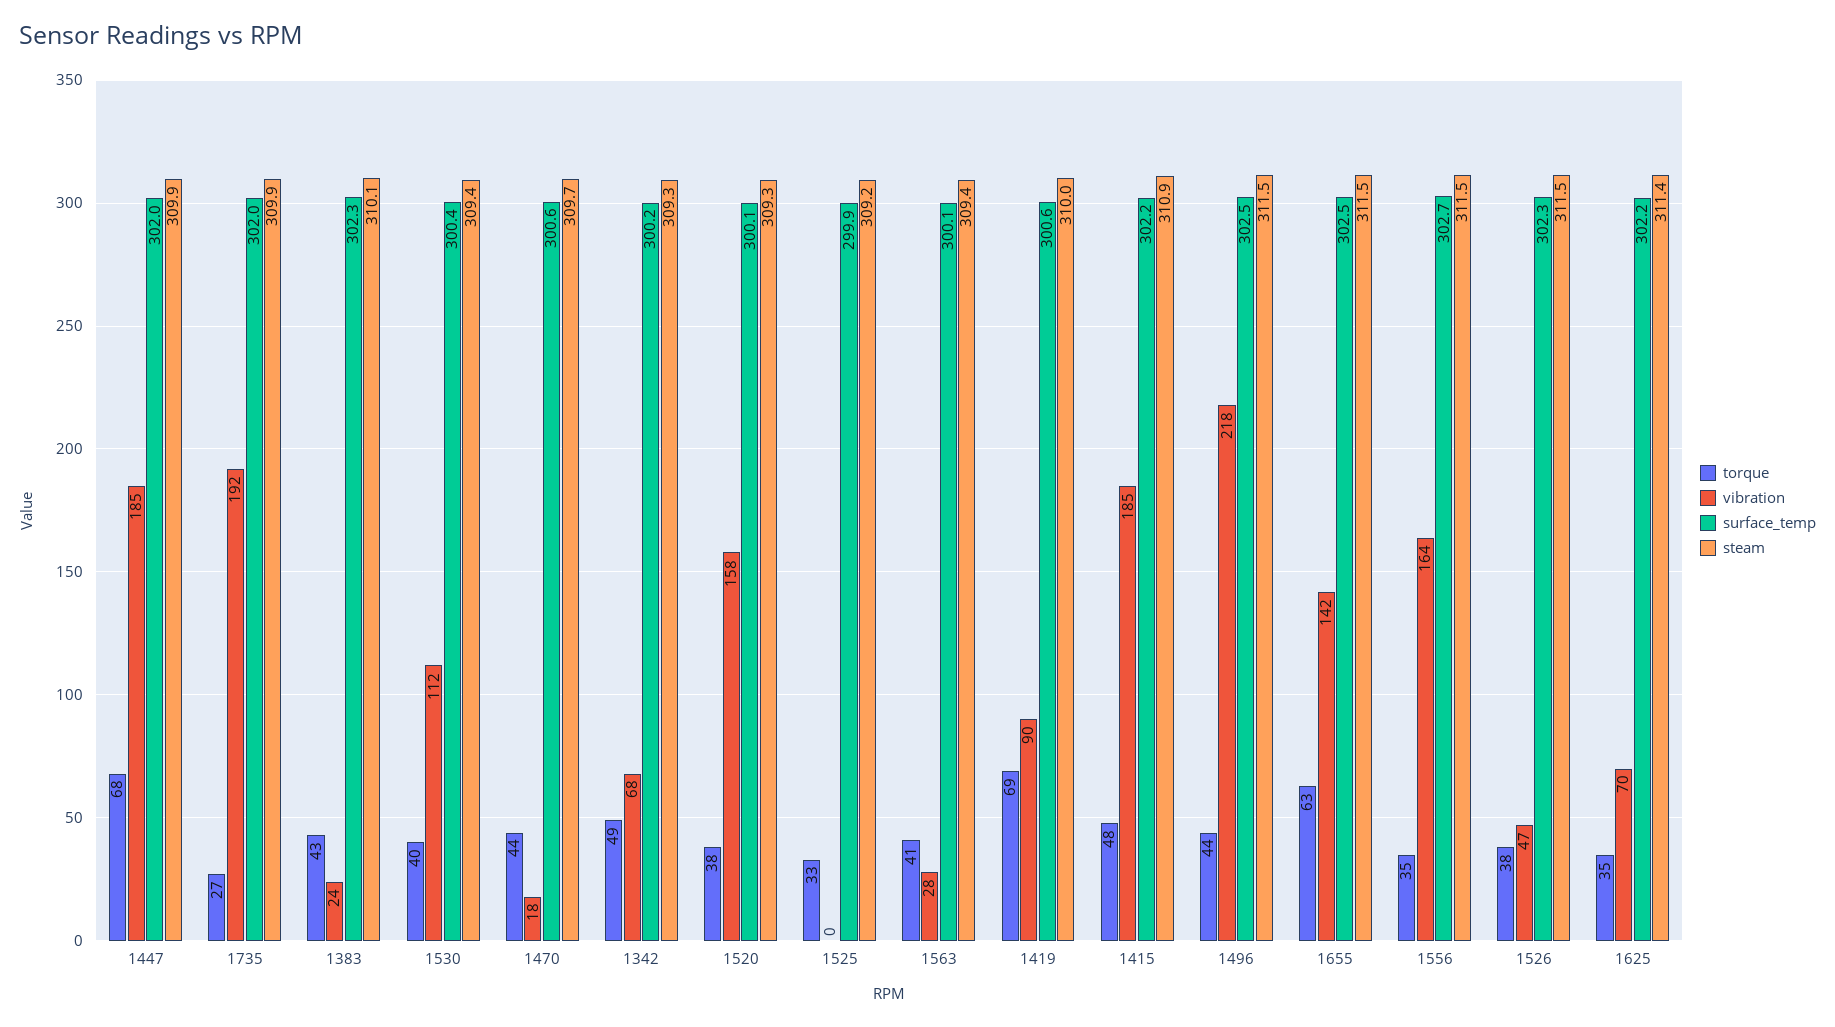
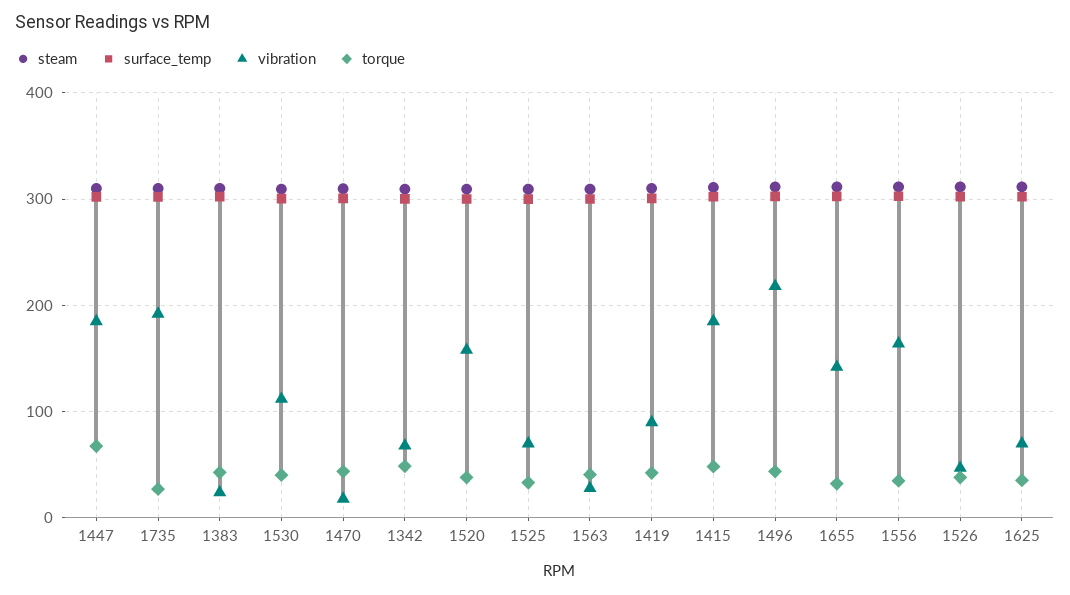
  {
    "torque": {
      "1447": 68,
      "1735": 27,
      "1383": 43,
      "1530": 40,
      "1470": 44,
      "1342": 49,
      "1520": 38,
      "1525": 33,
      "1563": 41,
-     "1419": 69,
+     "1419": 40,
      "1415": 48,
      "1496": 44,
-     "1655": 63,
+     "1655": 30,
      "1556": 35,
      "1526": 38,
      "1625": 35
    },
    "vibration": {
      "1447": 185,
      "1735": 192,
      "1383": 24,
      "1530": 112,
      "1470": 18,
      "1342": 68,
      "1520": 158,
-     "1525": 0,
+     "1525": 70,
      "1563": 28,
      "1419": 90,
      "1415": 185,
      "1496": 218,
      "1655": 142,
      "1556": 164,
      "1526": 47,
      "1625": 70
    },
    "surface_temp": {
      "1447": 302,
      "1735": 302,
      "1383": 302.3,
      "1530": 300.4,
      "1470": 300.6,
      "1342": 300.2,
      "1520": 300.1,
      "1525": 299.9,
      "1563": 300.1,
      "1419": 300.6,
      "1415": 302.2,
      "1496": 302.5,
      "1655": 302.5,
      "1556": 302.7,
      "1526": 302.3,
      "1625": 302.2
    },
    "steam": {
      "1447": 309.9,
      "1735": 309.9,
      "1383": 310.1,
      "1530": 309.4,
      "1470": 309.7,
      "1342": 309.3,
      "1520": 309.3,
      "1525": 309.2,
      "1563": 309.4,
      "1419": 310,
      "1415": 310.9,
      "1496": 311.5,
      "1655": 311.5,
      "1556": 311.5,
      "1526": 311.5,
      "1625": 311.4
    }
  }

